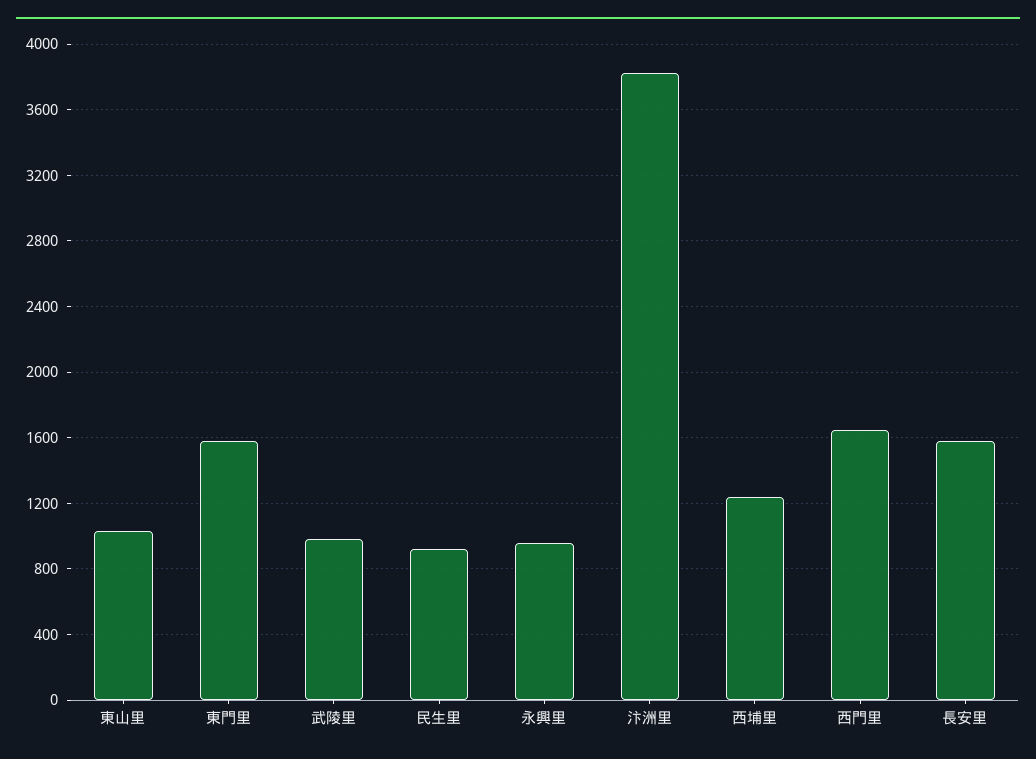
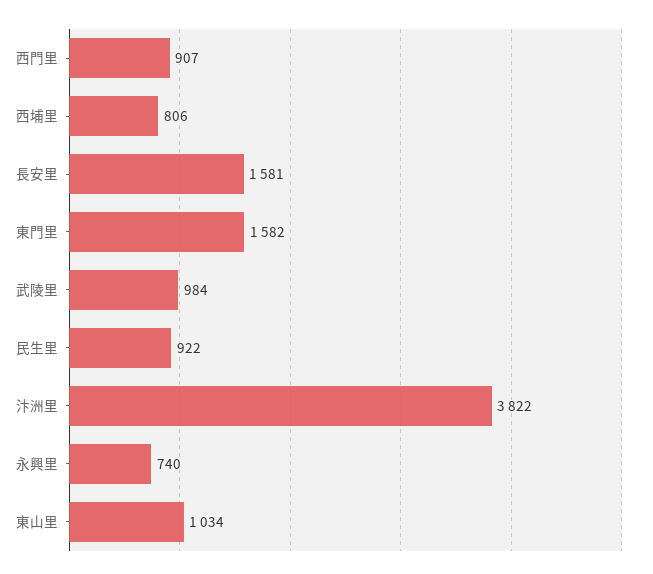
  {
    "東山里": 1034,
    "東門里": 1582,
    "武陵里": 984,
    "民生里": 922,
-   "永興里": 950,
+   "永興里": 740,
    "汴洲里": 3822,
-   "西埔里": 1250,
+   "西埔里": 806,
-   "西門里": 1650,
+   "西門里": 907,
    "長安里": 1581
  }

